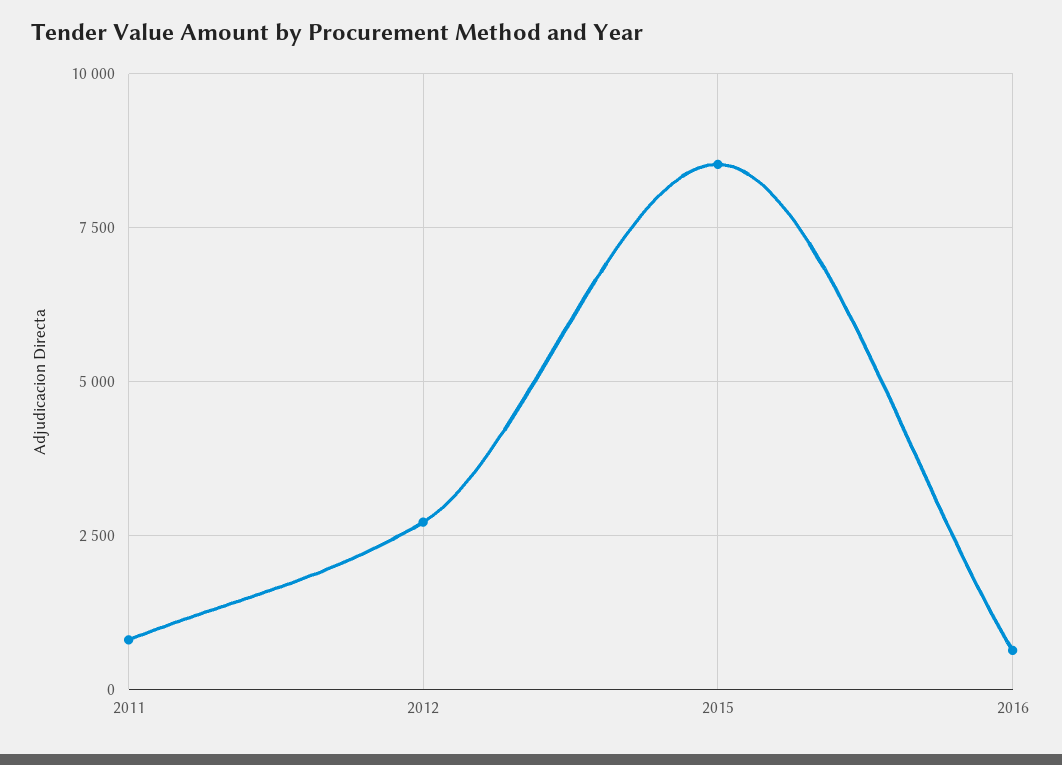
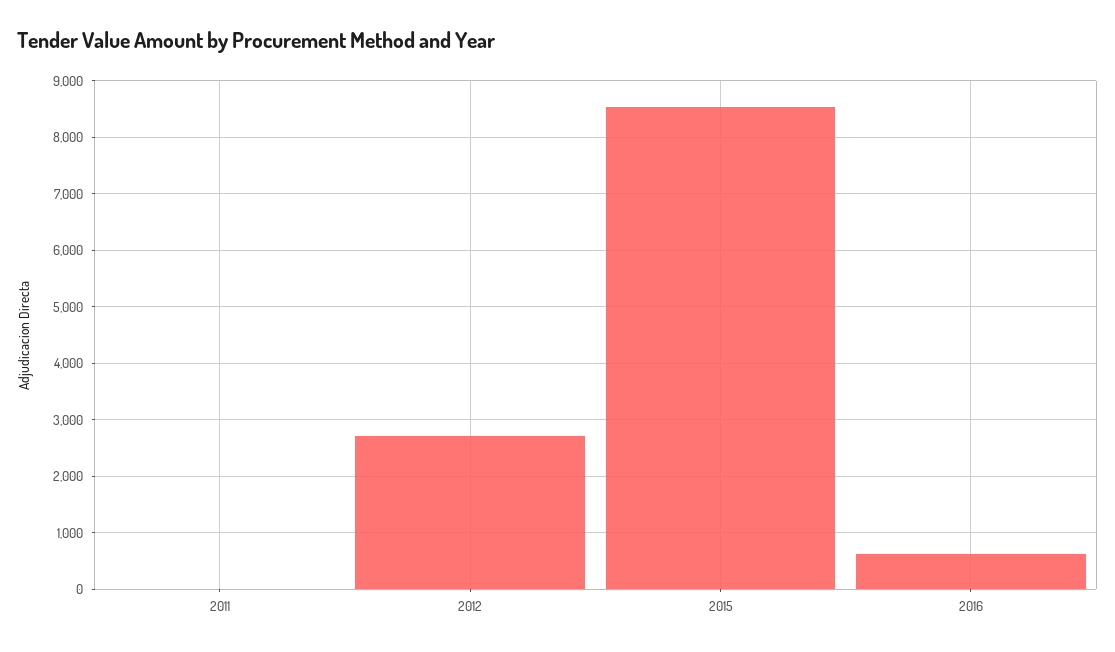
  {
-   "2011": 750,
+   "2011": 0,
    "2012": 2800,
    "2015": 8600,
    "2016": 600
  }

